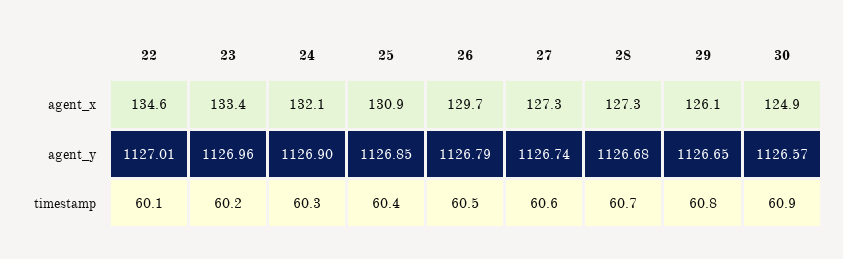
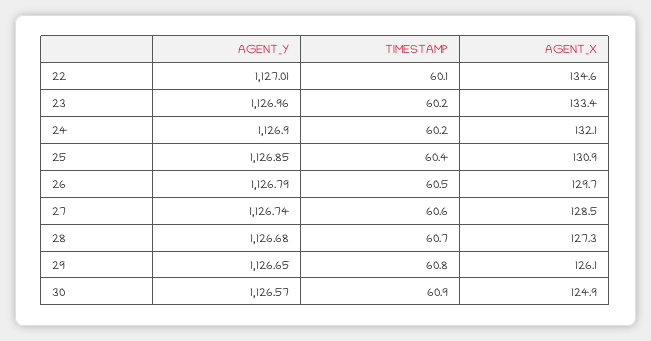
  {
    "22": {
      "agent_x": 134.6,
      "agent_y": 1127.01,
      "timestamp": 60.1
    },
    "23": {
      "agent_x": 133.4,
      "agent_y": 1126.96,
      "timestamp": 60.2
    },
    "24": {
      "agent_x": 132.1,
      "agent_y": 1126.9,
-     "timestamp": 60.3
+     "timestamp": 60.2
    },
    "25": {
      "agent_x": 130.9,
      "agent_y": 1126.85,
      "timestamp": 60.4
    },
    "26": {
      "agent_x": 129.7,
      "agent_y": 1126.79,
      "timestamp": 60.5
    },
    "27": {
-     "agent_x": 127.3,
+     "agent_x": 128.5,
      "agent_y": 1126.74,
      "timestamp": 60.6
    },
    "28": {
      "agent_x": 127.3,
      "agent_y": 1126.68,
      "timestamp": 60.7
    },
    "29": {
      "agent_x": 126.1,
      "agent_y": 1126.65,
      "timestamp": 60.8
    },
    "30": {
      "agent_x": 124.9,
      "agent_y": 1126.57,
      "timestamp": 60.9
    }
  }

